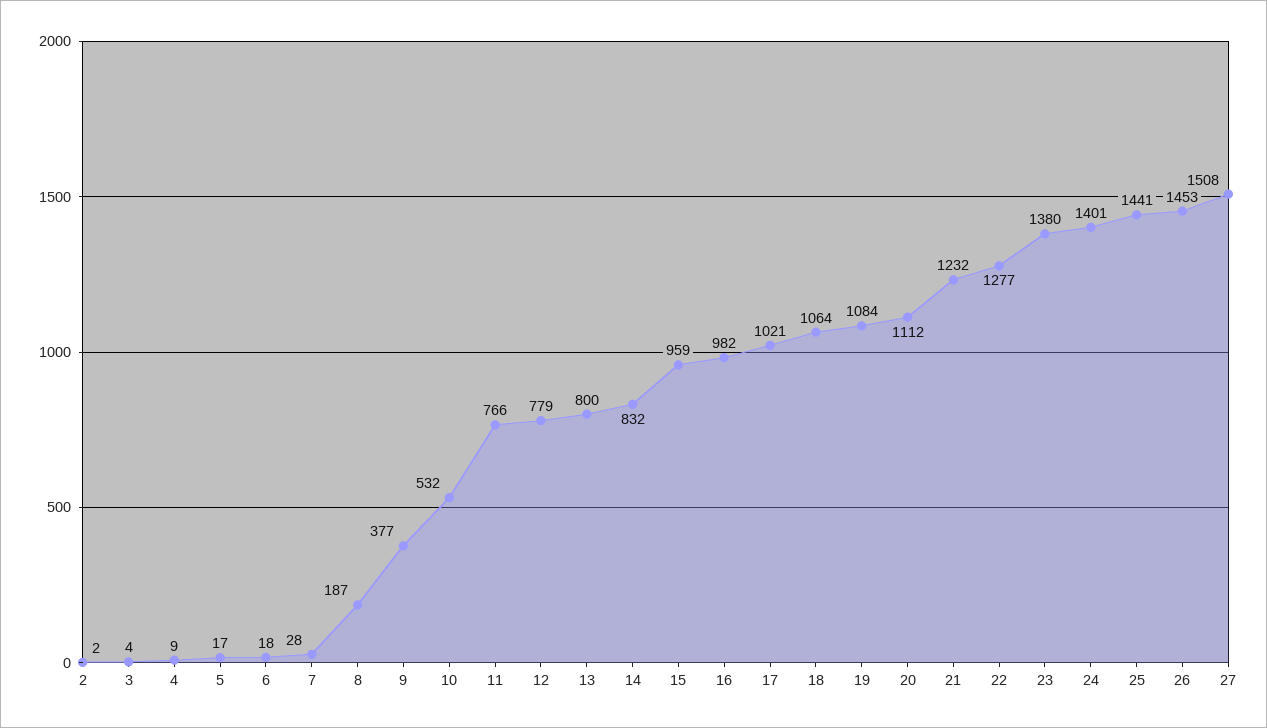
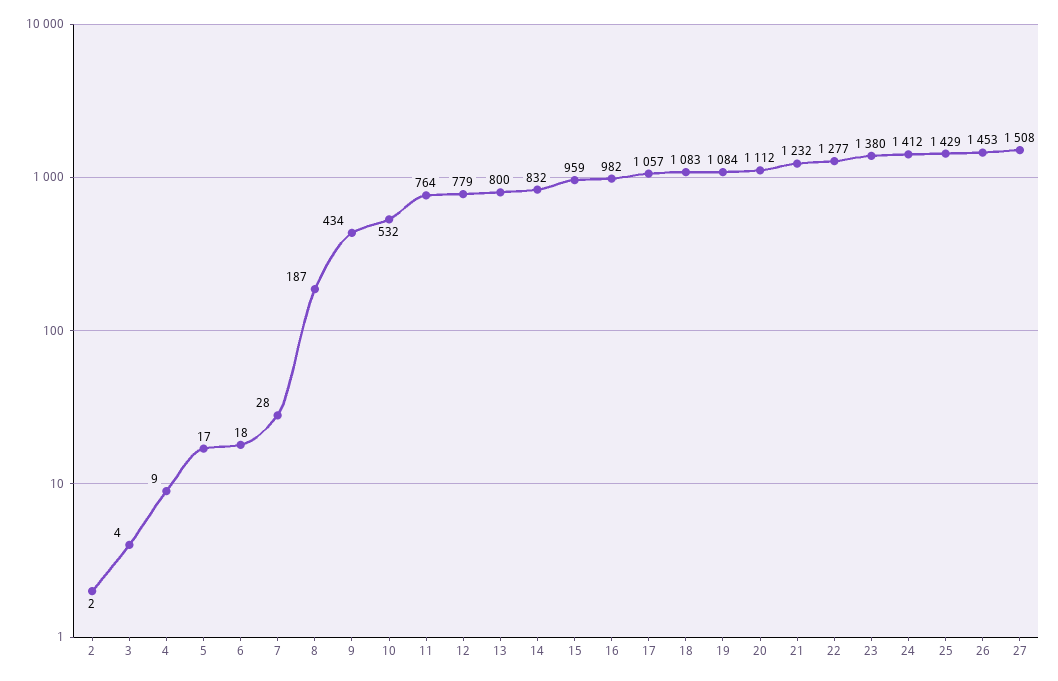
  {
    "2": 2,
    "3": 4,
    "4": 9,
    "5": 17,
    "6": 18,
    "7": 28,
    "8": 187,
-   "9": 377,
+   "9": 434,
    "10": 532,
-   "11": 766,
+   "11": 764,
    "12": 779,
    "13": 800,
    "14": 832,
    "15": 959,
    "16": 982,
-   "17": 1021,
+   "17": 1057,
-   "18": 1064,
+   "18": 1083,
    "19": 1084,
    "20": 1112,
    "21": 1232,
    "22": 1277,
    "23": 1380,
-   "24": 1401,
+   "24": 1412,
-   "25": 1441,
+   "25": 1429,
    "26": 1453,
    "27": 1508
  }

